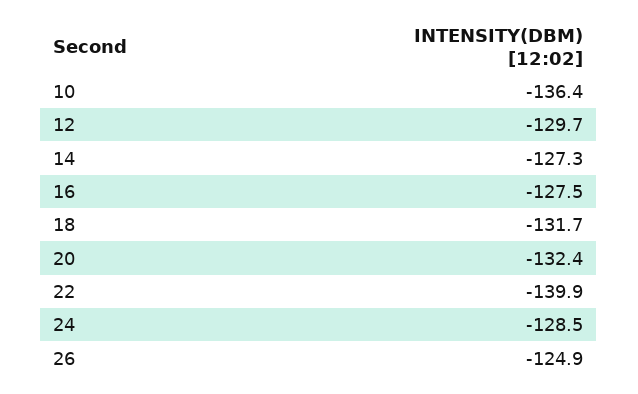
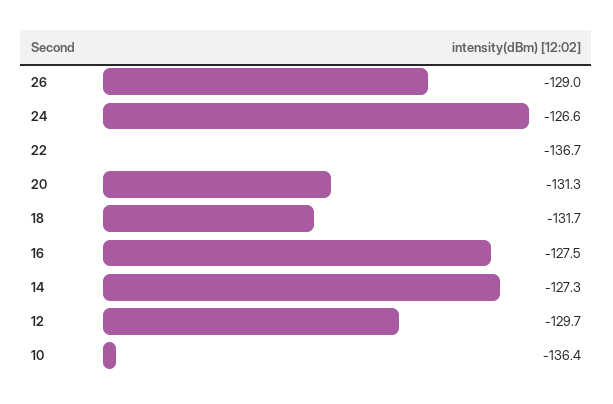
  {
    "10": -136.4,
    "12": -129.7,
    "14": -127.3,
    "16": -127.5,
    "18": -131.7,
-   "20": -132.4,
+   "20": -131.3,
-   "22": -139.9,
+   "22": -136.7,
-   "24": -128.5,
+   "24": -126.6,
-   "26": -124.9
+   "26": -129
  }

